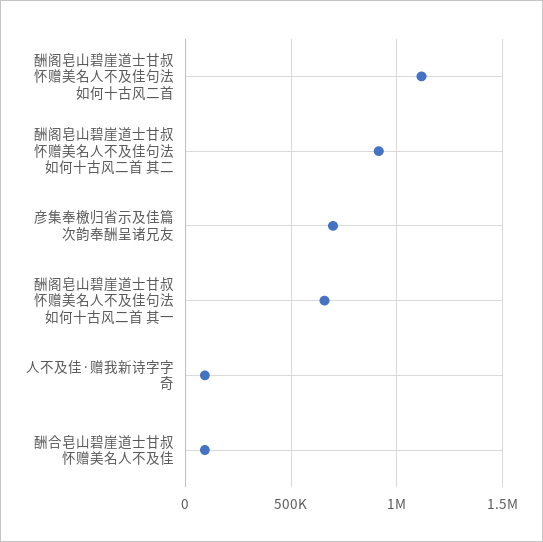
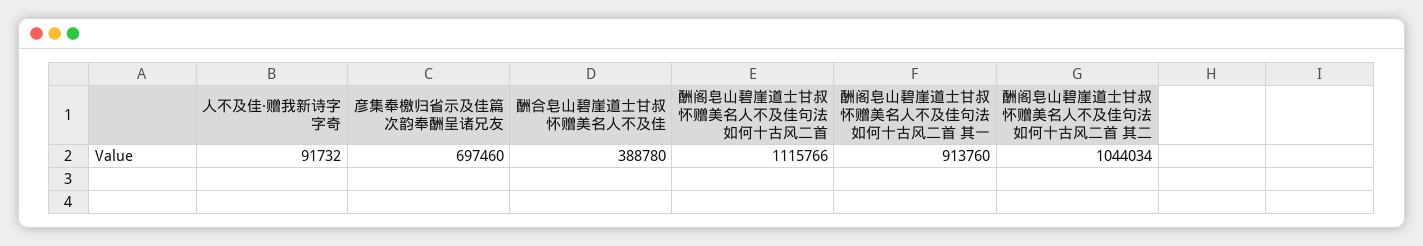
  {
    "酬阁皂山碧崖道士甘叔怀赠美名人不及佳句法如何十古风二首": 1115766,
-   "酬阁皂山碧崖道士甘叔怀赠美名人不及佳句法如何十古风二首 其二": 900000,
+   "酬阁皂山碧崖道士甘叔怀赠美名人不及佳句法如何十古风二首 其二": 1044034,
    "彦集奉檄归省示及佳篇次韵奉酬呈诸兄友": 697460,
-   "酬阁皂山碧崖道士甘叔怀赠美名人不及佳句法如何十古风二首 其一": 650000,
+   "酬阁皂山碧崖道士甘叔怀赠美名人不及佳句法如何十古风二首 其一": 913760,
    "人不及佳·赠我新诗字字奇": 91732,
-   "酬合皂山碧崖道士甘叔怀赠美名人不及佳": 100000
+   "酬合皂山碧崖道士甘叔怀赠美名人不及佳": 388780
  }

